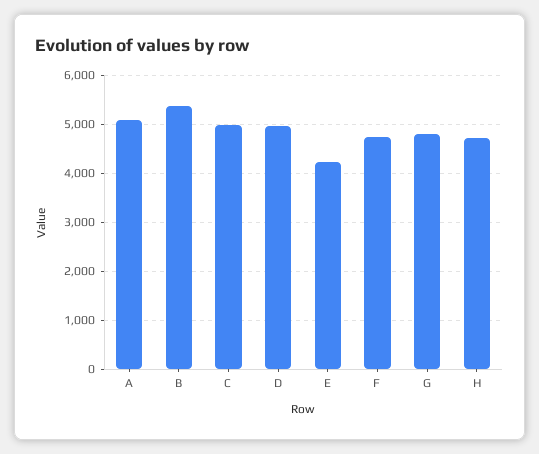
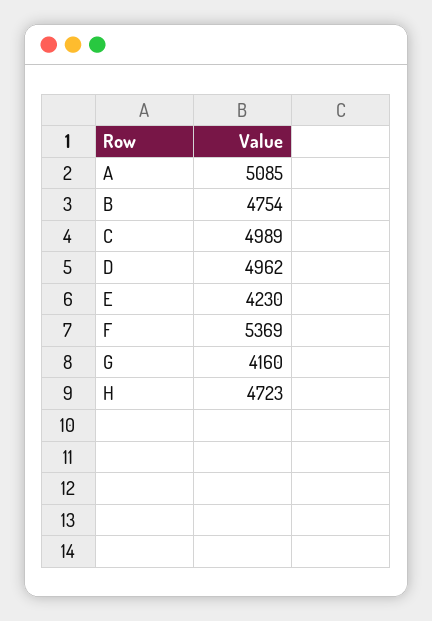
  {
    "A": 5085,
-   "B": 5400,
+   "B": 4754,
    "C": 4989,
    "D": 4962,
    "E": 4230,
-   "F": 4800,
+   "F": 5369,
-   "G": 4800,
+   "G": 4160,
    "H": 4723
  }

